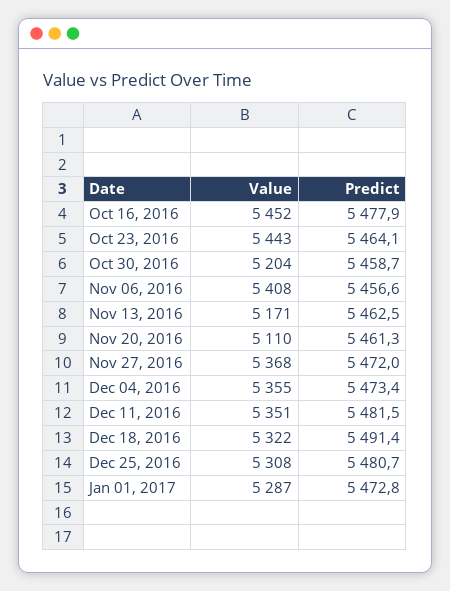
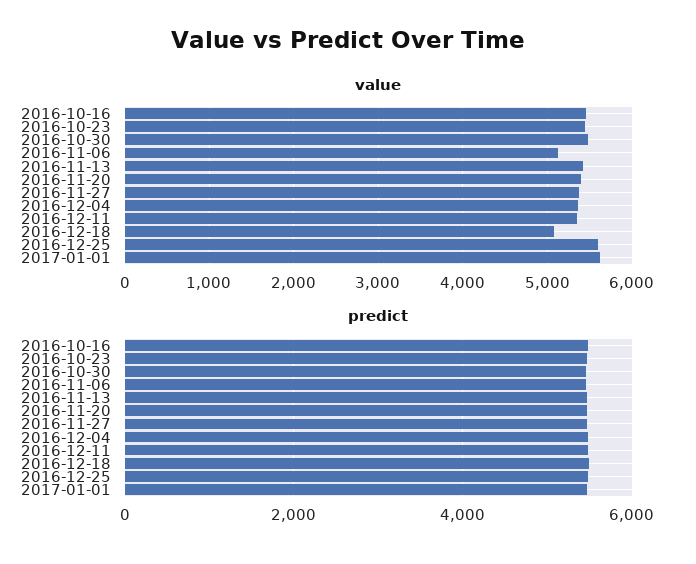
  {
    "Value": {
      "Oct 16, 2016": 5452,
      "Oct 23, 2016": 5443,
-     "Oct 30, 2016": 5204,
+     "Oct 30, 2016": 5500,
-     "Nov 06, 2016": 5408,
+     "Nov 06, 2016": 5100,
-     "Nov 13, 2016": 5171,
+     "Nov 13, 2016": 5400,
-     "Nov 20, 2016": 5110,
+     "Nov 20, 2016": 5400,
      "Nov 27, 2016": 5368,
      "Dec 04, 2016": 5355,
      "Dec 11, 2016": 5351,
-     "Dec 18, 2016": 5322,
+     "Dec 18, 2016": 5100,
-     "Dec 25, 2016": 5308,
+     "Dec 25, 2016": 5600,
-     "Jan 01, 2017": 5287
+     "Jan 01, 2017": 5600
    },
    "Predict": {
      "Oct 16, 2016": 5477.9,
      "Oct 23, 2016": 5464.1,
      "Oct 30, 2016": 5458.7,
      "Nov 06, 2016": 5456.6,
      "Nov 13, 2016": 5462.5,
      "Nov 20, 2016": 5461.3,
      "Nov 27, 2016": 5472,
      "Dec 04, 2016": 5473.4,
      "Dec 11, 2016": 5481.5,
      "Dec 18, 2016": 5491.4,
      "Dec 25, 2016": 5480.7,
      "Jan 01, 2017": 5472.8
    }
  }

